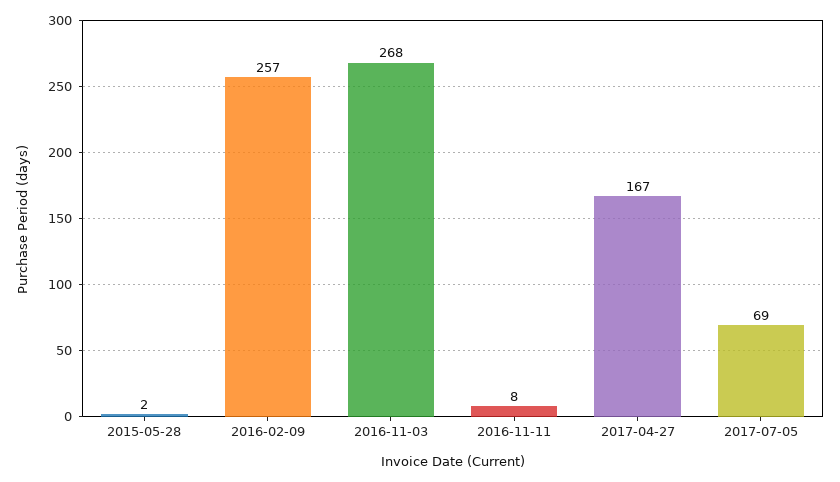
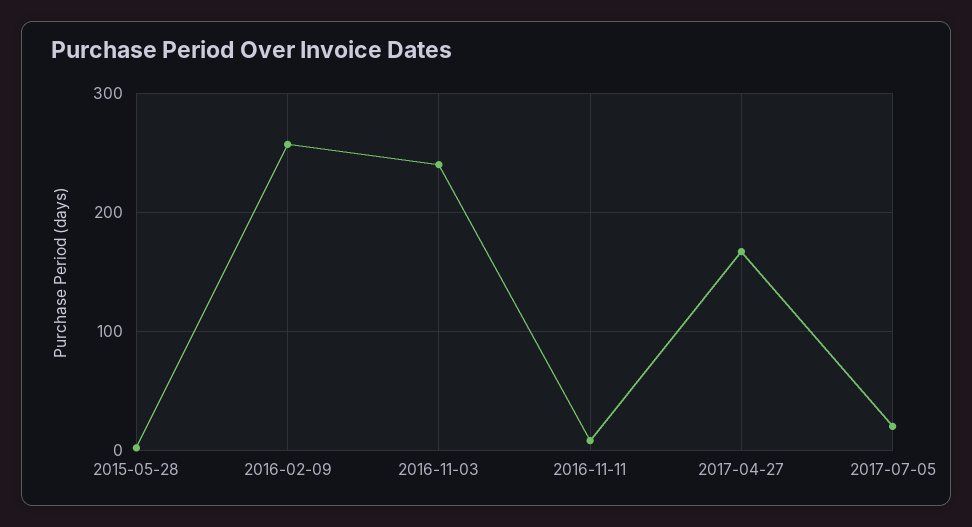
  {
    "2015-05-28": 2,
    "2016-02-09": 257,
-   "2016-11-03": 268,
+   "2016-11-03": 240,
    "2016-11-11": 8,
    "2017-04-27": 167,
-   "2017-07-05": 69
+   "2017-07-05": 20
  }

